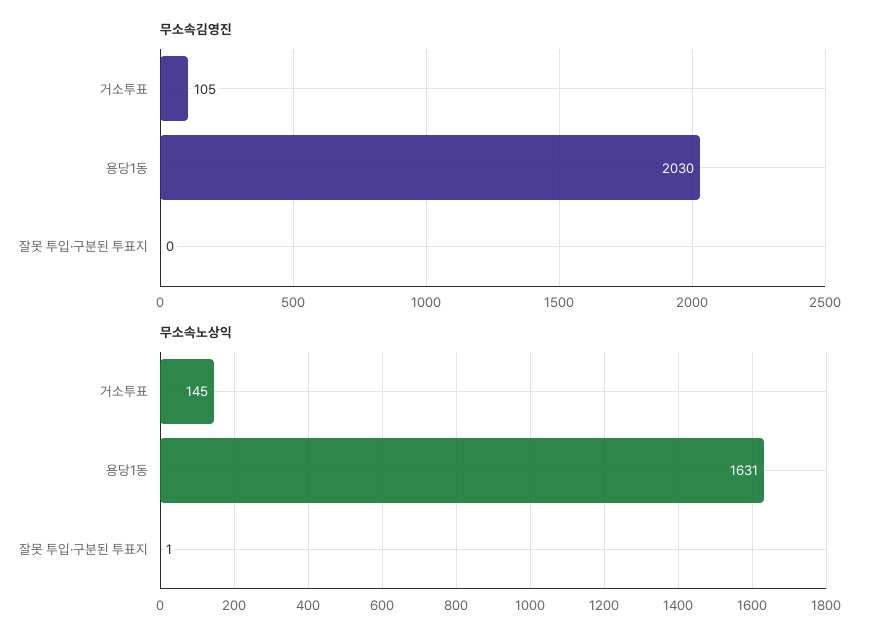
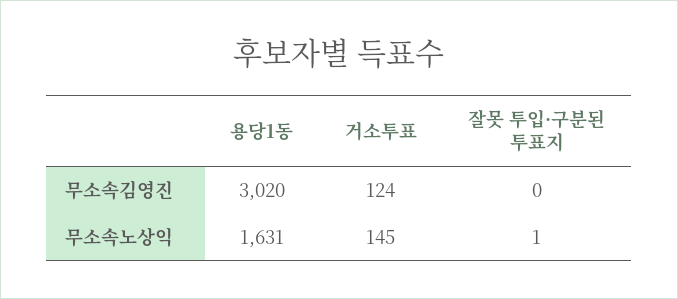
  {
    "무소속김영진": {
-     "거소투표": 105,
+     "거소투표": 124,
-     "용당1동": 2030,
+     "용당1동": 3020,
      "잘못 투입·구분된 투표지": 0
    },
    "무소속노상익": {
      "거소투표": 145,
      "용당1동": 1631,
      "잘못 투입·구분된 투표지": 1
    }
  }

